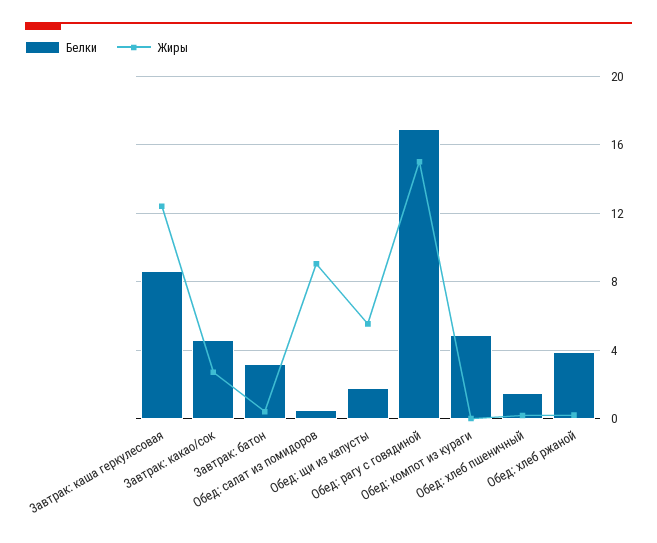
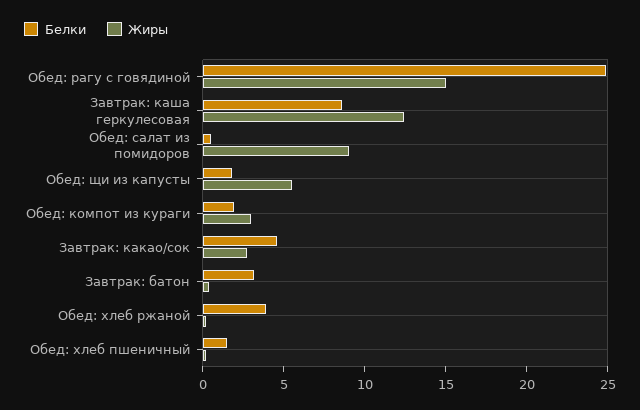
  {
    "Белки": {
      "Завтрак: каша геркулесовая": 8.5,
      "Завтрак: какао/сок": 4.5,
      "Завтрак: батон": 3,
      "Обед: салат из помидоров": 0.5,
      "Обед: щи из капусты": 2,
-     "Обед: рагу с говядиной": 17,
+     "Обед: рагу с говядиной": 25,
-     "Обед: компот из кураги": 5,
+     "Обед: компот из кураги": 2,
      "Обед: хлеб пшеничный": 1.5,
      "Обед: хлеб ржаной": 4
    },
    "Жиры": {
      "Завтрак: каша геркулесовая": 12.5,
      "Завтрак: какао/сок": 2.5,
      "Завтрак: батон": 0.5,
      "Обед: салат из помидоров": 9,
      "Обед: щи из капусты": 5.5,
      "Обед: рагу с говядиной": 15,
-     "Обед: компот из кураги": 0,
+     "Обед: компот из кураги": 3,
      "Обед: хлеб пшеничный": 0,
      "Обед: хлеб ржаной": 0
    }
  }

